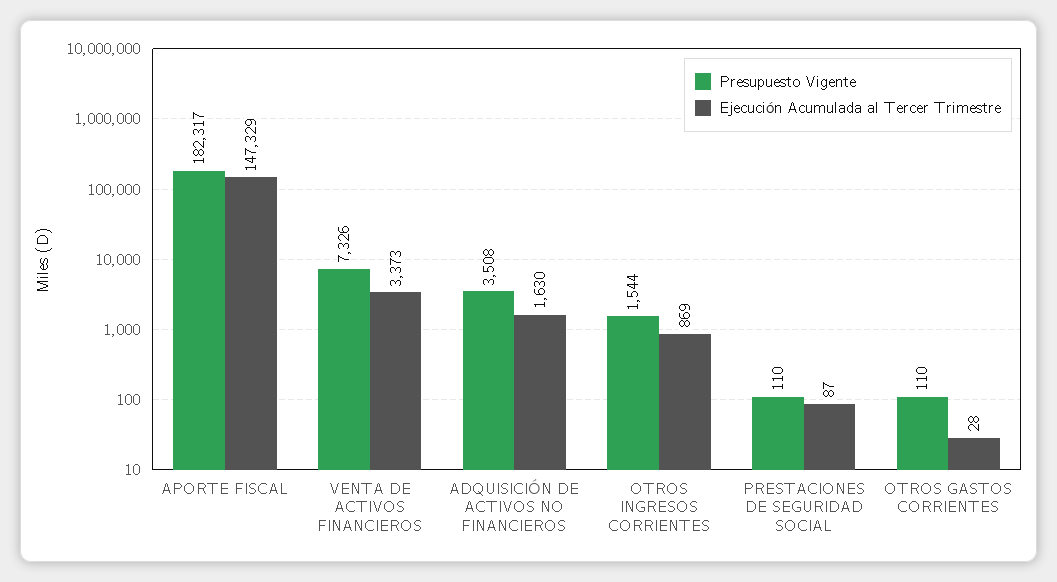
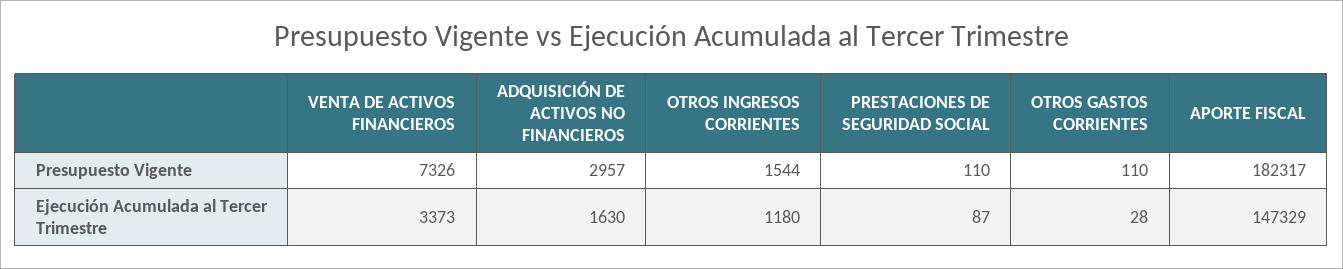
  {
    "Presupuesto Vigente": {
      "APORTE FISCAL": 182317,
      "VENTA DE ACTIVOS FINANCIEROS": 7326,
-     "ADQUISICIÓN DE ACTIVOS NO FINANCIEROS": 3508,
+     "ADQUISICIÓN DE ACTIVOS NO FINANCIEROS": 2957,
      "OTROS INGRESOS CORRIENTES": 1544,
      "PRESTACIONES DE SEGURIDAD SOCIAL": 110,
      "OTROS GASTOS CORRIENTES": 110
    },
    "Ejecución Acumulada al Tercer Trimestre": {
      "APORTE FISCAL": 147329,
      "VENTA DE ACTIVOS FINANCIEROS": 3373,
      "ADQUISICIÓN DE ACTIVOS NO FINANCIEROS": 1630,
-     "OTROS INGRESOS CORRIENTES": 869,
+     "OTROS INGRESOS CORRIENTES": 1180,
      "PRESTACIONES DE SEGURIDAD SOCIAL": 87,
      "OTROS GASTOS CORRIENTES": 28
    }
  }

